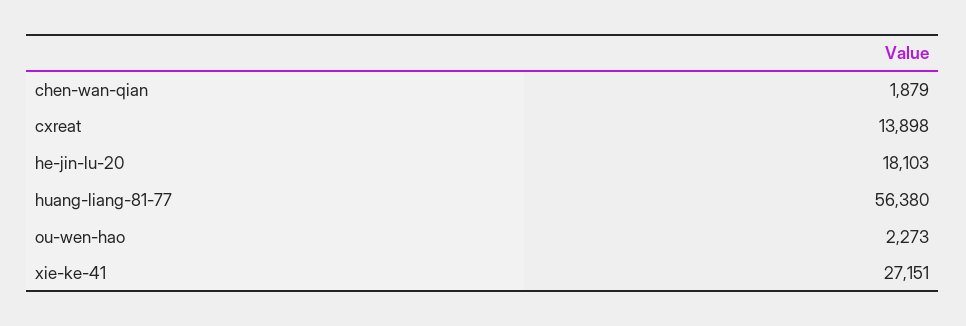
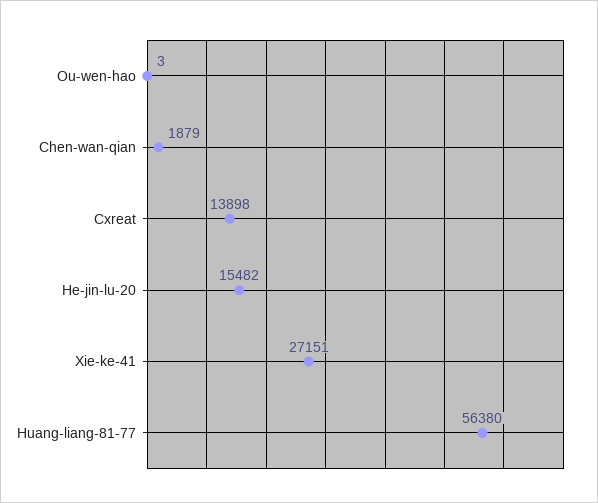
  {
    "chen-wan-qian": 1879,
    "cxreat": 13898,
-   "he-jin-lu-20": 18103,
+   "he-jin-lu-20": 15482,
    "huang-liang-81-77": 56380,
-   "ou-wen-hao": 2273,
+   "ou-wen-hao": 3,
    "xie-ke-41": 27151
  }

